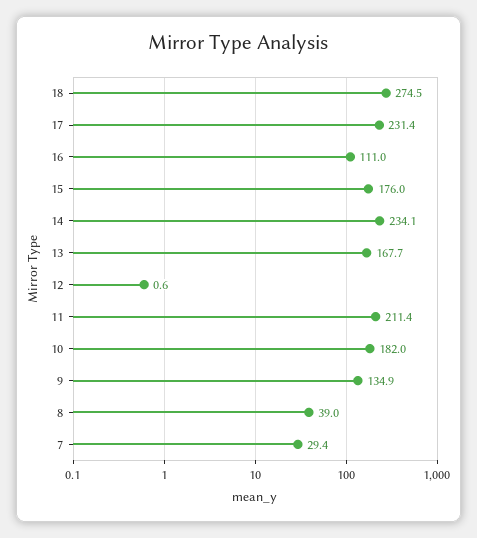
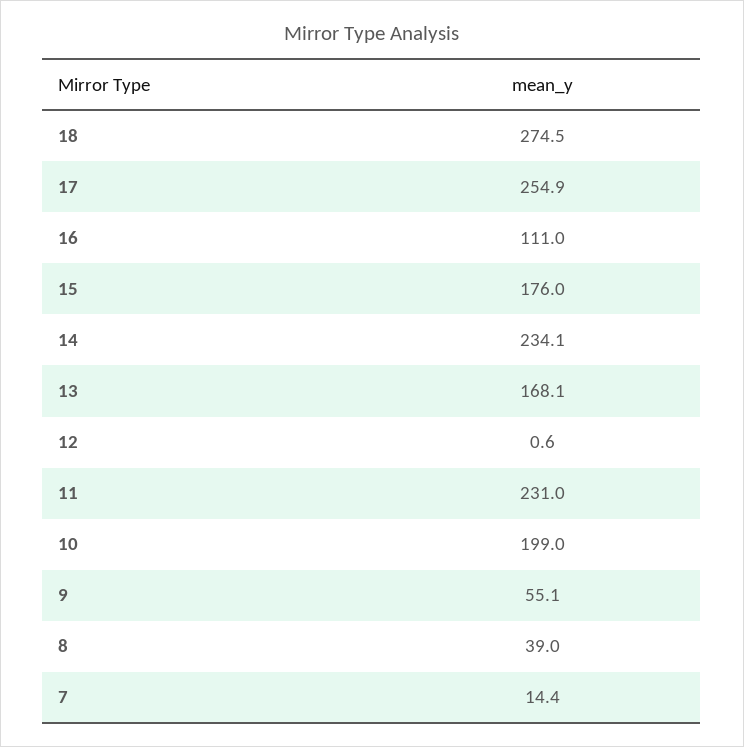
  {
    "18": 274.5,
-   "17": 231.4,
+   "17": 254.9,
    "16": 111,
    "15": 176,
    "14": 234.1,
-   "13": 167.7,
+   "13": 168.1,
    "12": 0.6,
-   "11": 211.4,
+   "11": 231,
-   "10": 182,
+   "10": 199,
-   "9": 134.9,
+   "9": 55.1,
    "8": 39,
-   "7": 29.4
+   "7": 14.4
  }

